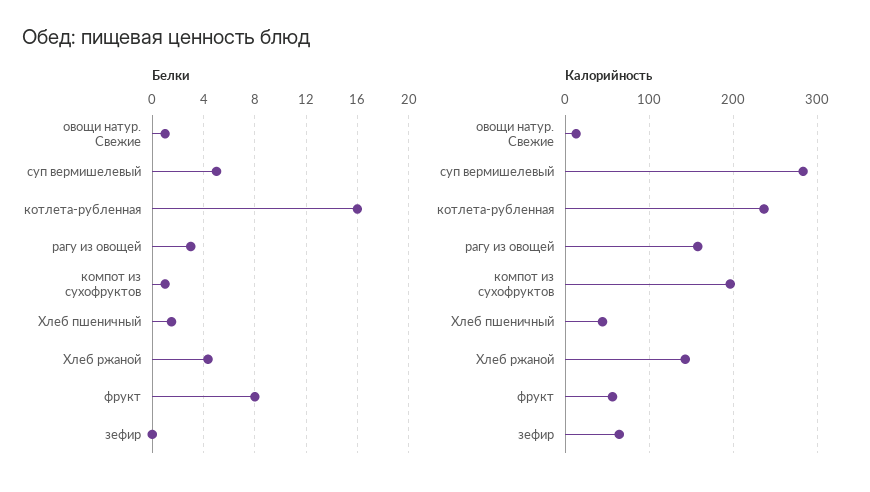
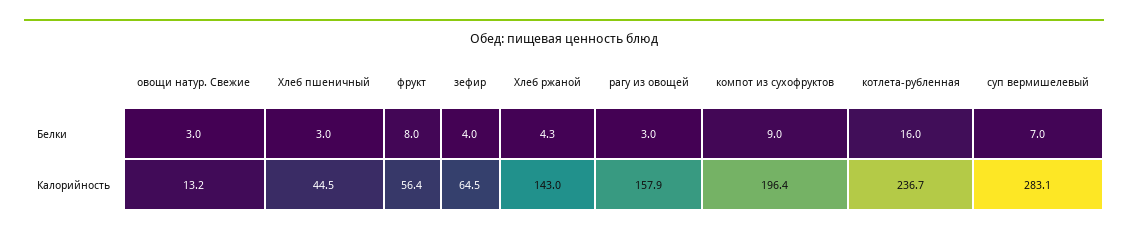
  {
    "Белки": {
-     "овощи натур. Свежие": 1,
+     "овощи натур. Свежие": 3,
-     "суп вермишелевый": 5,
+     "суп вермишелевый": 7,
      "котлета-рубленная": 16,
      "рагу из овощей": 3,
-     "компот из сухофруктов": 1,
+     "компот из сухофруктов": 9,
-     "Хлеб пшеничный": 1.5,
+     "Хлеб пшеничный": 3,
      "Хлеб ржаной": 4.3,
      "фрукт": 8,
-     "зефир": 0
+     "зефир": 4
    },
    "Калорийность": {
      "овощи натур. Свежие": 13.2,
      "суп вермишелевый": 283.1,
      "котлета-рубленная": 236.7,
      "рагу из овощей": 157.9,
      "компот из сухофруктов": 196.4,
      "Хлеб пшеничный": 44.5,
      "Хлеб ржаной": 143,
      "фрукт": 56.4,
      "зефир": 64.5
    }
  }

